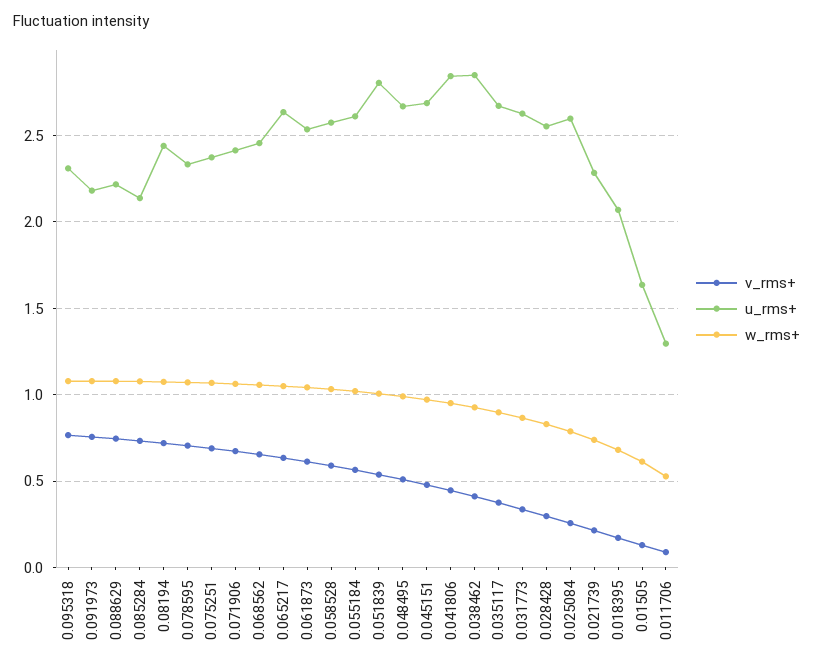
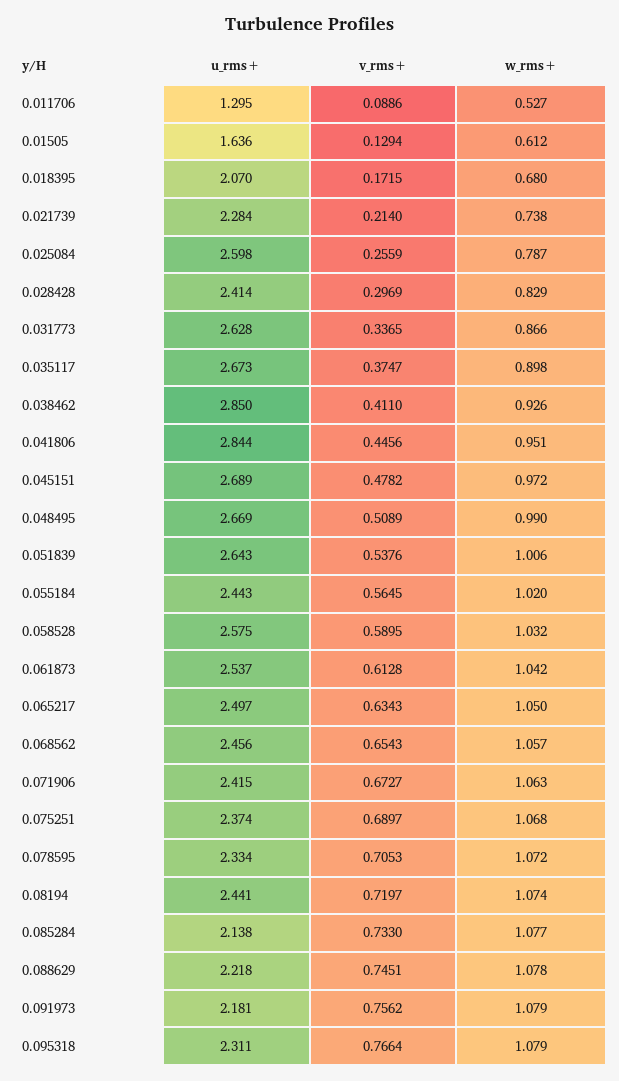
  {
    "v_rms+": {
      "0.095318": 0.7664,
      "0.091973": 0.7562,
      "0.088629": 0.7451,
      "0.085284": 0.733,
      "0.08194": 0.7197,
      "0.078595": 0.7053,
      "0.075251": 0.6897,
      "0.071906": 0.6727,
      "0.068562": 0.6543,
      "0.065217": 0.6343,
      "0.061873": 0.6128,
      "0.058528": 0.5895,
      "0.055184": 0.5645,
      "0.051839": 0.5376,
      "0.048495": 0.5089,
      "0.045151": 0.4782,
      "0.041806": 0.4456,
      "0.038462": 0.411,
      "0.035117": 0.3747,
      "0.031773": 0.3365,
      "0.028428": 0.2969,
      "0.025084": 0.2559,
      "0.021739": 0.214,
      "0.018395": 0.1715,
      "0.01505": 0.1294,
      "0.011706": 0.0886
    },
    "u_rms+": {
      "0.095318": 2.311,
      "0.091973": 2.181,
      "0.088629": 2.218,
      "0.085284": 2.138,
      "0.08194": 2.441,
      "0.078595": 2.334,
      "0.075251": 2.374,
      "0.071906": 2.415,
      "0.068562": 2.456,
-     "0.065217": 2.65,
+     "0.065217": 2.497,
      "0.061873": 2.537,
      "0.058528": 2.575,
-     "0.055184": 2.6,
+     "0.055184": 2.443,
-     "0.051839": 2.8,
+     "0.051839": 2.643,
      "0.048495": 2.669,
      "0.045151": 2.689,
      "0.041806": 2.844,
      "0.038462": 2.85,
      "0.035117": 2.673,
      "0.031773": 2.628,
-     "0.028428": 2.55,
+     "0.028428": 2.414,
      "0.025084": 2.598,
      "0.021739": 2.284,
      "0.018395": 2.07,
      "0.01505": 1.636,
      "0.011706": 1.295
    },
    "w_rms+": {
      "0.095318": 1.079,
      "0.091973": 1.079,
      "0.088629": 1.078,
      "0.085284": 1.077,
      "0.08194": 1.074,
      "0.078595": 1.072,
      "0.075251": 1.068,
      "0.071906": 1.063,
      "0.068562": 1.057,
      "0.065217": 1.05,
      "0.061873": 1.042,
      "0.058528": 1.032,
      "0.055184": 1.02,
      "0.051839": 1.006,
      "0.048495": 0.99,
      "0.045151": 0.972,
      "0.041806": 0.951,
      "0.038462": 0.926,
      "0.035117": 0.898,
      "0.031773": 0.866,
      "0.028428": 0.829,
      "0.025084": 0.787,
      "0.021739": 0.738,
      "0.018395": 0.68,
      "0.01505": 0.612,
      "0.011706": 0.527
    }
  }

